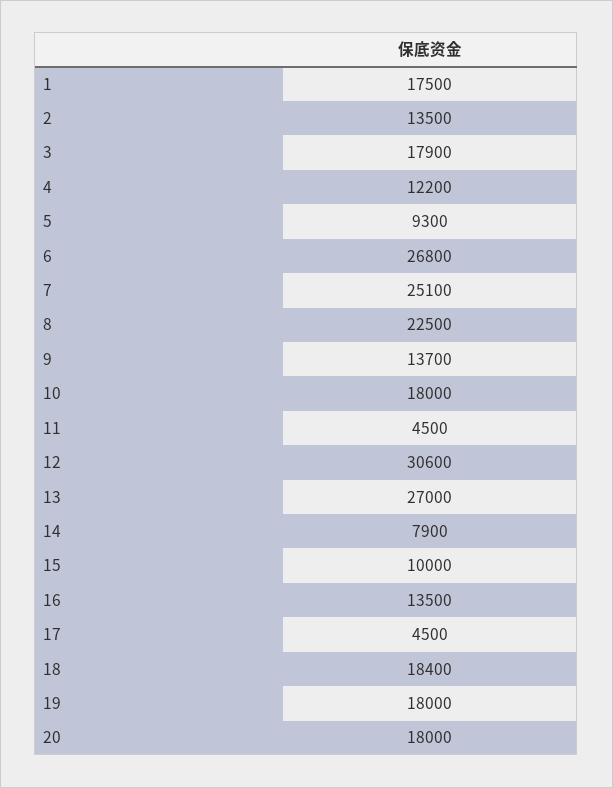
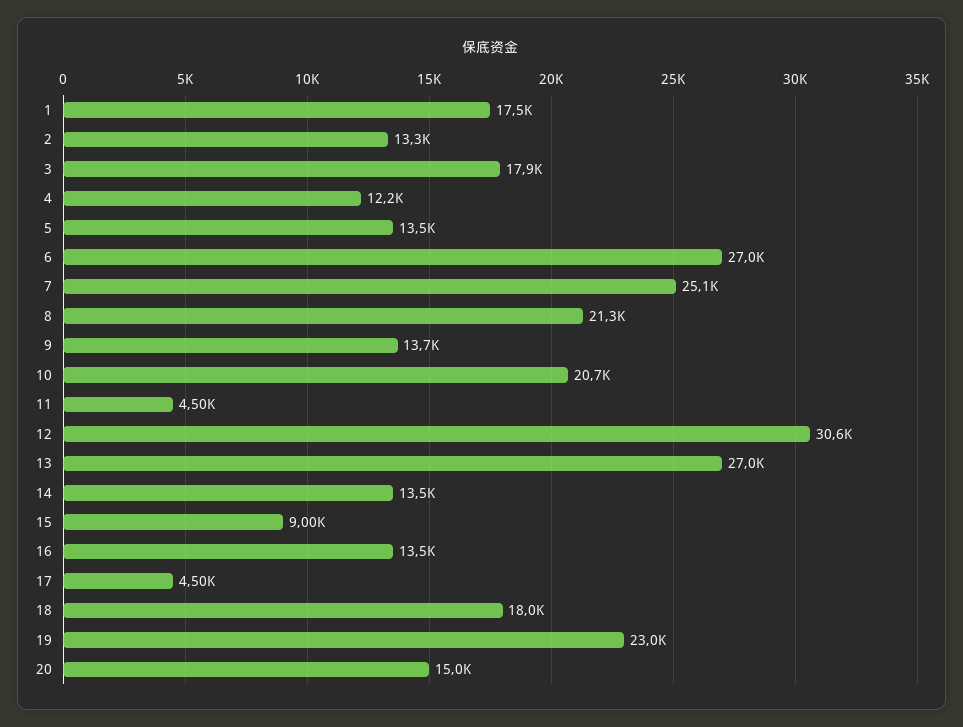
  {
    "1": 17500,
-   "2": 13500,
+   "2": 13300,
    "3": 17900,
    "4": 12200,
-   "5": 9300,
+   "5": 13500,
-   "6": 26800,
+   "6": 27000,
    "7": 25100,
-   "8": 22500,
+   "8": 21300,
    "9": 13700,
-   "10": 18000,
+   "10": 20700,
    "11": 4500,
    "12": 30600,
    "13": 27000,
-   "14": 7900,
+   "14": 13500,
-   "15": 10000,
+   "15": 9000,
    "16": 13500,
    "17": 4500,
-   "18": 18400,
+   "18": 18000,
-   "19": 18000,
+   "19": 23000,
-   "20": 18000
+   "20": 15000
  }

